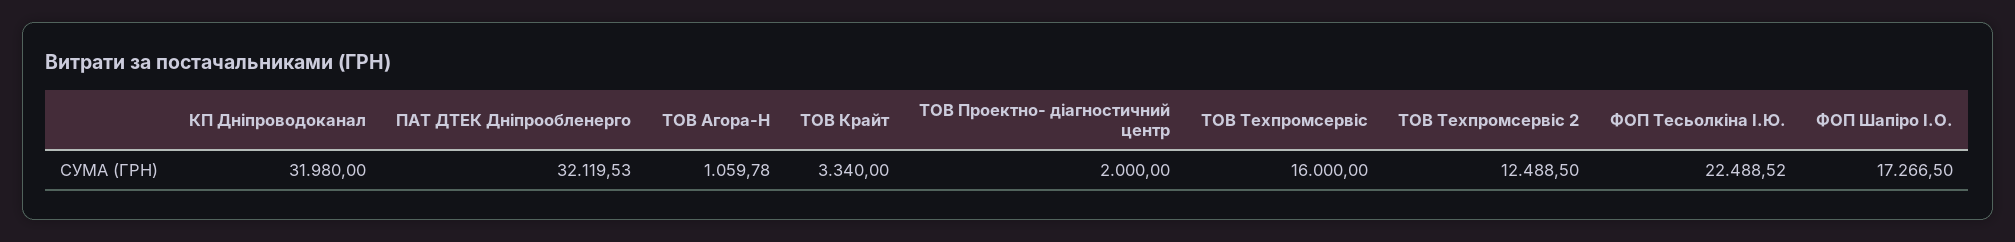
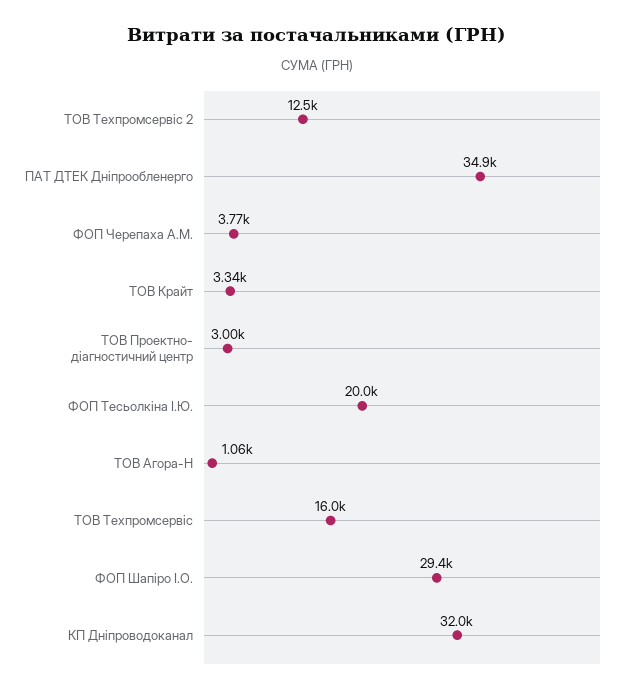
  {
    "КП Дніпроводоканал": 31980,
-   "ПАТ ДТЕК Дніпрообленерго": 32119.53,
+   "ПАТ ДТЕК Дніпрообленерго": 34900,
    "ТОВ Агора-Н": 1059.78,
    "ТОВ Крайт": 3340,
-   "ТОВ Проектно- діагностичний центр": 2000,
+   "ТОВ Проектно- діагностичний центр": 3000,
    "ТОВ Техпромсервіс": 16000,
    "ТОВ Техпромсервіс 2": 12488.5,
-   "ФОП Тесьолкіна І.Ю.": 22488.52,
+   "ФОП Тесьолкіна І.Ю.": 20000,
-   "ФОП Шапіро І.О.": 17266.5
+   "ФОП Шапіро І.О.": 29400,
+   "ФОП Черепаха А.М.": 3770
  }

